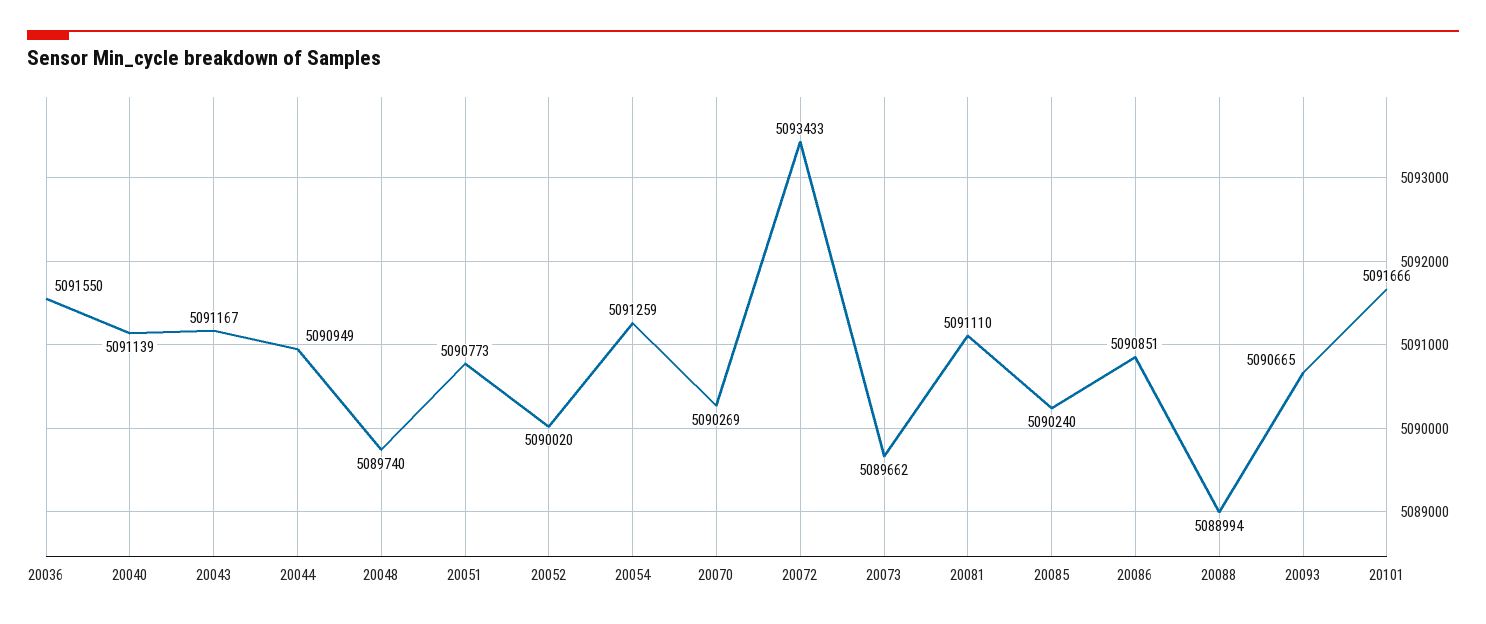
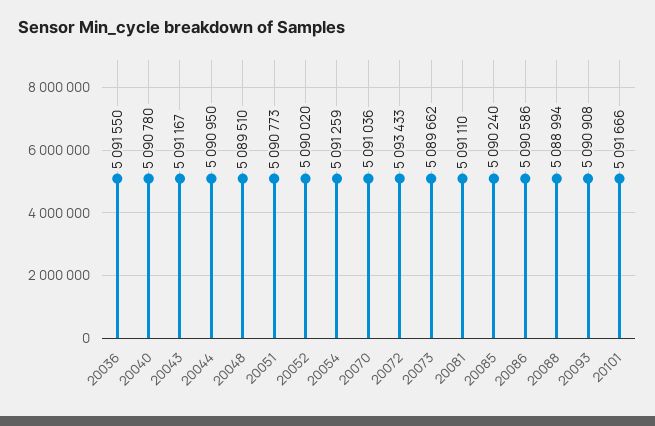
  {
    "20036": 5091550,
-   "20040": 5091139,
+   "20040": 5090780,
    "20043": 5091167,
-   "20044": 5090949,
+   "20044": 5090950,
-   "20048": 5089740,
+   "20048": 5089510,
    "20051": 5090773,
    "20052": 5090020,
    "20054": 5091259,
-   "20070": 5090269,
+   "20070": 5091036,
    "20072": 5093433,
    "20073": 5089662,
    "20081": 5091110,
    "20085": 5090240,
-   "20086": 5090851,
+   "20086": 5090586,
    "20088": 5088994,
-   "20093": 5090665,
+   "20093": 5090908,
    "20101": 5091666
  }

